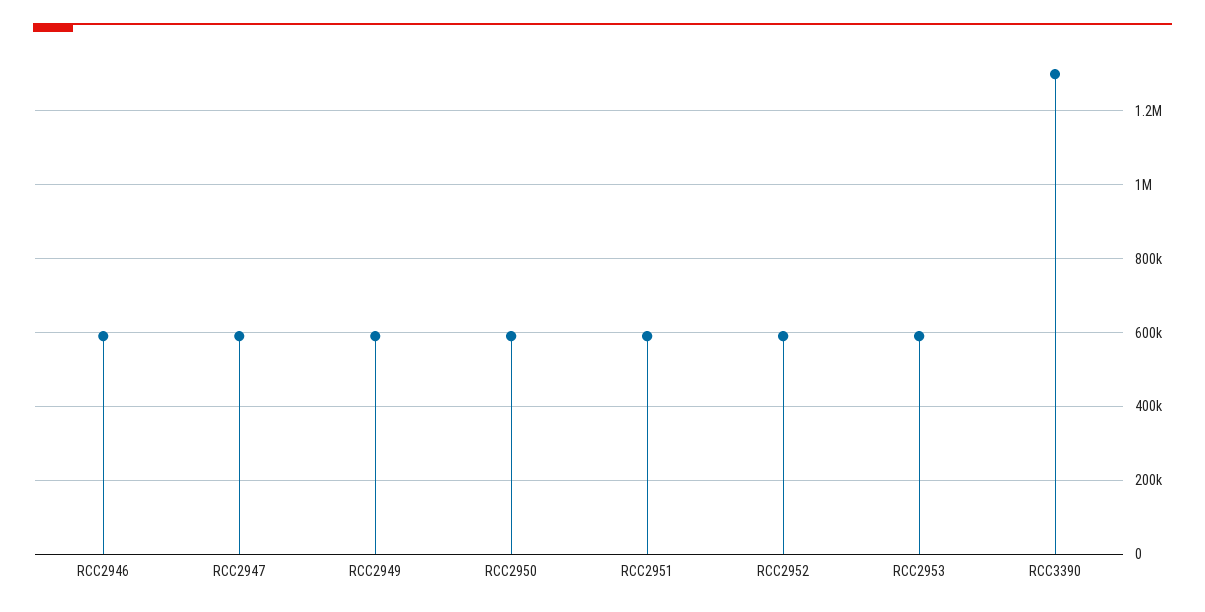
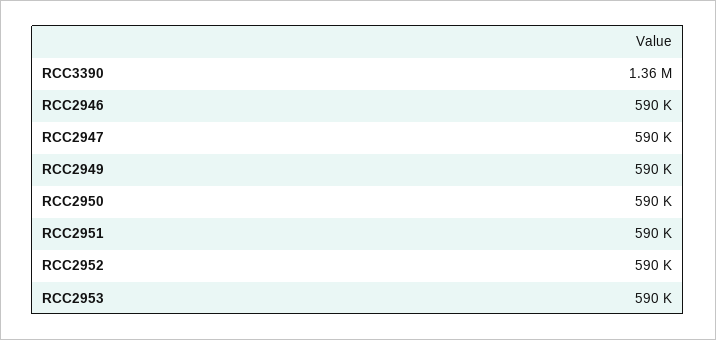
  {
    "RCC2946": 590000,
    "RCC2947": 590000,
    "RCC2949": 590000,
    "RCC2950": 590000,
    "RCC2951": 590000,
    "RCC2952": 590000,
    "RCC2953": 590000,
-   "RCC3390": 1300000
+   "RCC3390": 1360000
  }

